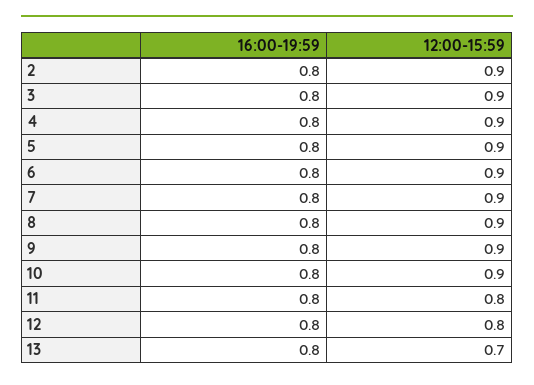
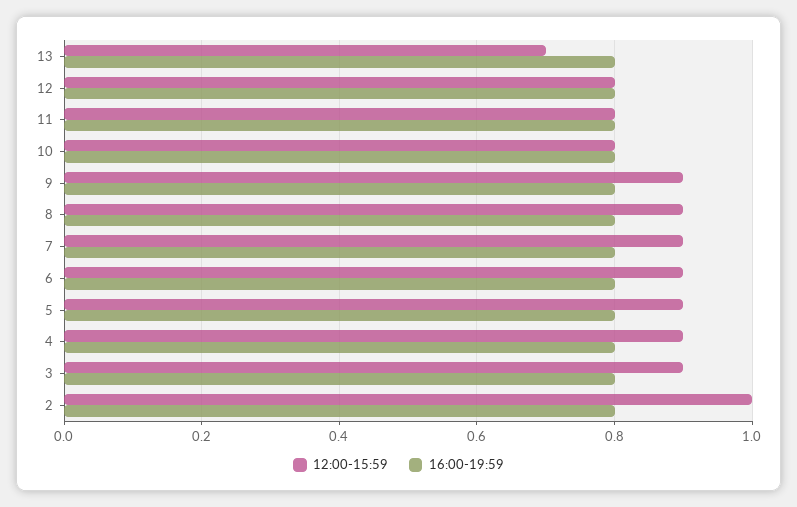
  {
    "16:00-19:59": {
      "2": 0.8,
      "3": 0.8,
      "4": 0.8,
      "5": 0.8,
      "6": 0.8,
      "7": 0.8,
      "8": 0.8,
      "9": 0.8,
      "10": 0.8,
      "11": 0.8,
      "12": 0.8,
      "13": 0.8
    },
    "12:00-15:59": {
-     "2": 0.9,
+     "2": 1,
      "3": 0.9,
      "4": 0.9,
      "5": 0.9,
      "6": 0.9,
      "7": 0.9,
      "8": 0.9,
      "9": 0.9,
-     "10": 0.9,
+     "10": 0.8,
      "11": 0.8,
      "12": 0.8,
      "13": 0.7
    }
  }

